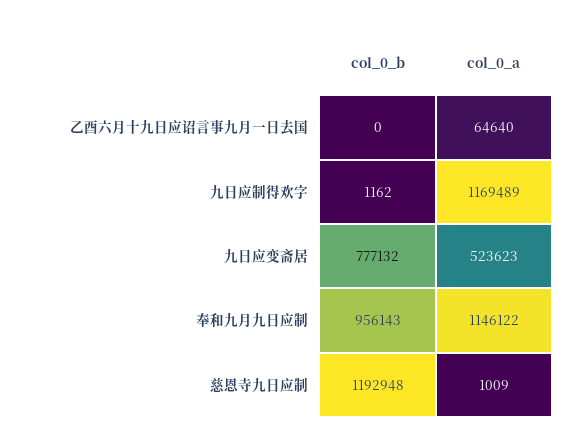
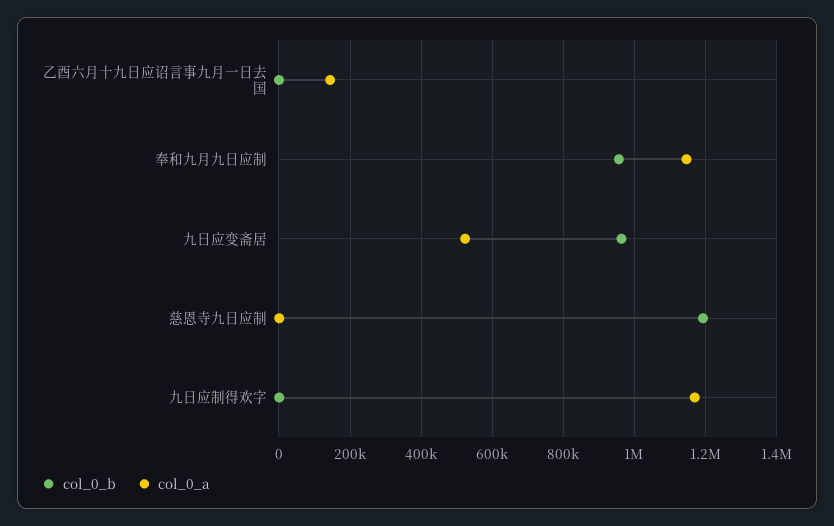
  {
    "col_0_b": {
      "乙酉六月十九日应诏言事九月一日去国": 0,
      "九日应制得欢字": 1162,
-     "九日应变斋居": 777132,
+     "九日应变斋居": 960000,
      "奉和九月九日应制": 956143,
      "慈恩寺九日应制": 1192948
    },
    "col_0_a": {
-     "乙酉六月十九日应诏言事九月一日去国": 64640,
+     "乙酉六月十九日应诏言事九月一日去国": 140000,
      "九日应制得欢字": 1169489,
      "九日应变斋居": 523623,
      "奉和九月九日应制": 1146122,
      "慈恩寺九日应制": 1009
    }
  }

